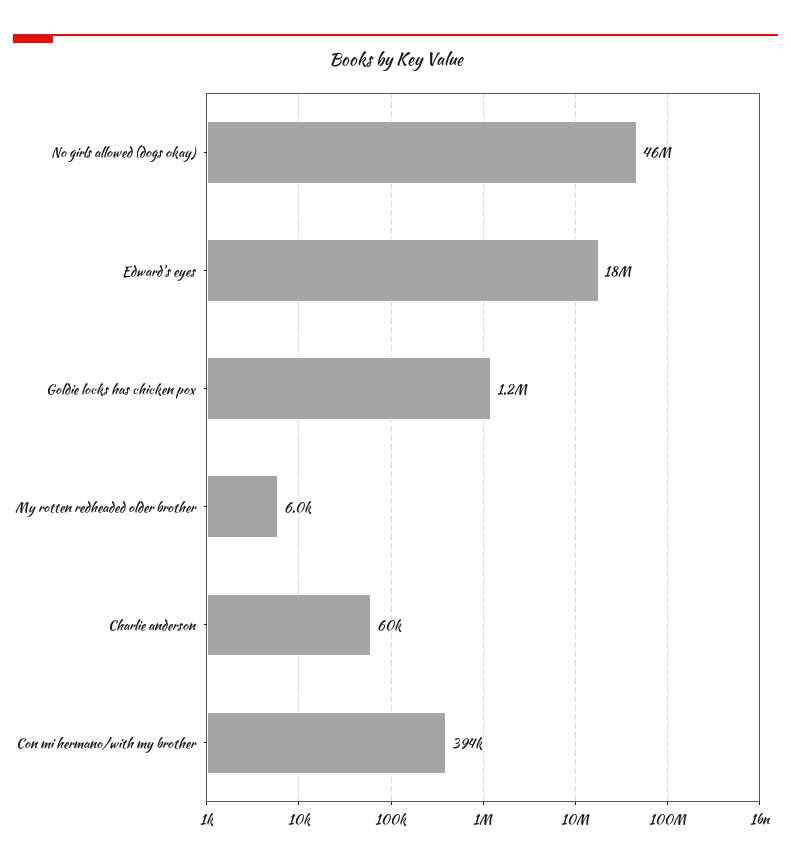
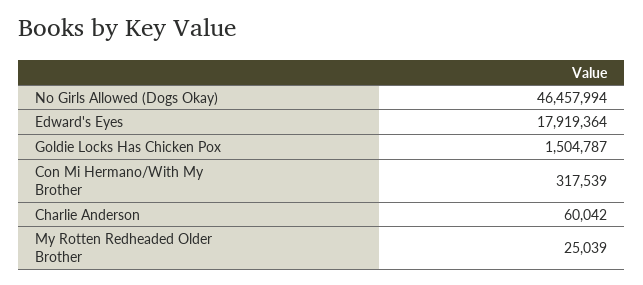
  {
    "No girls allowed (dogs okay)": 46457994,
    "Edward's eyes": 17919364,
-   "Goldie locks has chicken pox": 1200000,
+   "Goldie locks has chicken pox": 1504787,
-   "My rotten redheaded older brother": 6000,
+   "My rotten redheaded older brother": 25039,
    "Charlie anderson": 60042,
-   "Con mi hermano/with my brother": 394000
+   "Con mi hermano/with my brother": 317539
  }

